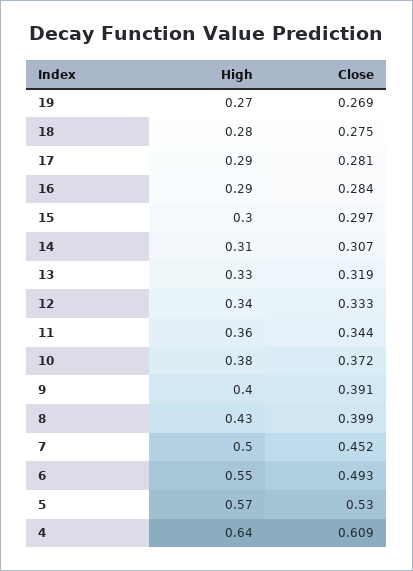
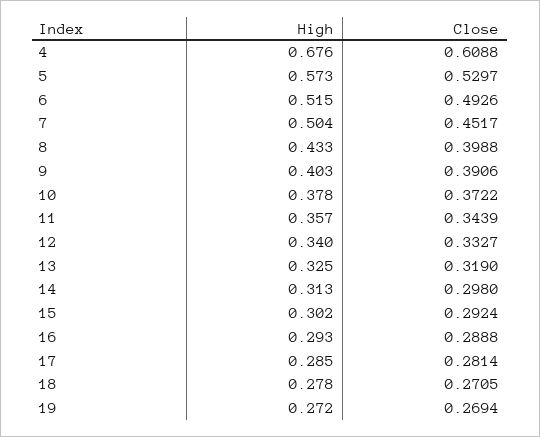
  {
    "High": {
      "19": 0.272,
      "18": 0.278,
      "17": 0.285,
      "16": 0.293,
      "15": 0.302,
      "14": 0.313,
      "13": 0.325,
      "12": 0.34,
      "11": 0.357,
      "10": 0.378,
      "9": 0.403,
      "8": 0.433,
      "7": 0.504,
-     "6": 0.55,
+     "6": 0.515,
      "5": 0.573,
-     "4": 0.64
+     "4": 0.676
    },
    "Close": {
      "19": 0.2694,
-     "18": 0.275,
+     "18": 0.2705,
      "17": 0.2814,
-     "16": 0.284,
+     "16": 0.2888,
-     "15": 0.297,
+     "15": 0.2924,
-     "14": 0.307,
+     "14": 0.298,
      "13": 0.319,
      "12": 0.3327,
      "11": 0.3439,
      "10": 0.3722,
      "9": 0.3906,
      "8": 0.3988,
      "7": 0.4517,
      "6": 0.4926,
      "5": 0.5297,
      "4": 0.6088
    }
  }

